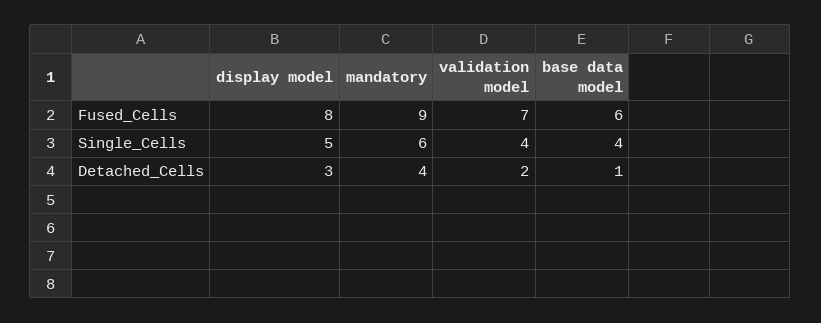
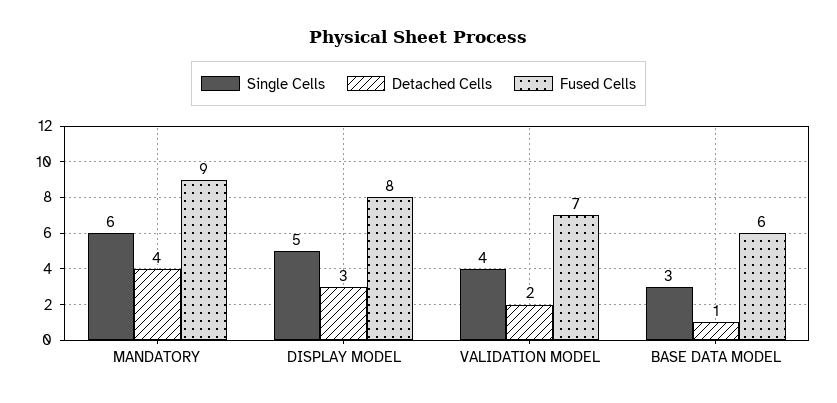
  {
    "Fused_Cells": {
      "display model": 8,
      "mandatory": 9,
      "validation model": 7,
      "base data model": 6
    },
    "Single_Cells": {
      "display model": 5,
      "mandatory": 6,
      "validation model": 4,
-     "base data model": 4
+     "base data model": 3
    },
    "Detached_Cells": {
      "display model": 3,
      "mandatory": 4,
      "validation model": 2,
      "base data model": 1
    }
  }

